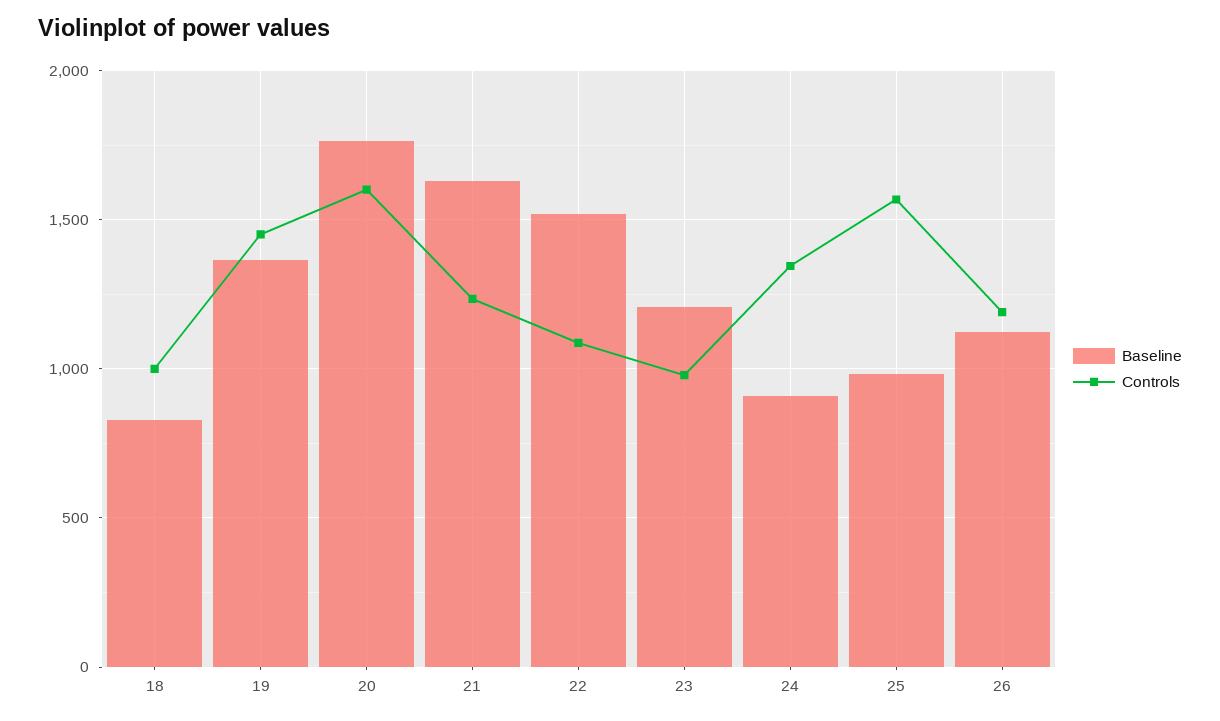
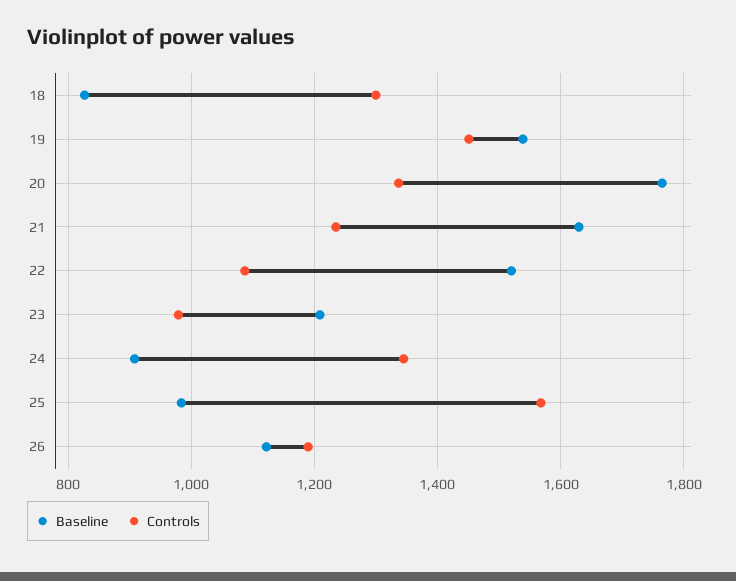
  {
    "Baseline": {
      "18": 820,
-     "19": 1350,
+     "19": 1540,
      "20": 1760,
      "21": 1640,
      "22": 1520,
      "23": 1200,
      "24": 900,
      "25": 980,
      "26": 1120
    },
    "Controls": {
-     "18": 1000,
+     "18": 1300,
      "19": 1460,
-     "20": 1600,
+     "20": 1340,
      "21": 1240,
      "22": 1080,
      "23": 980,
      "24": 1340,
      "25": 1560,
      "26": 1200
    }
  }

